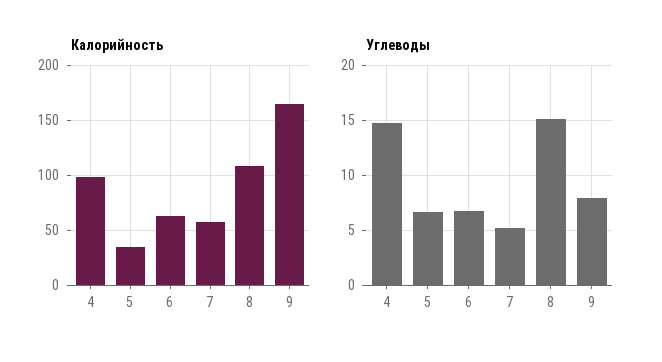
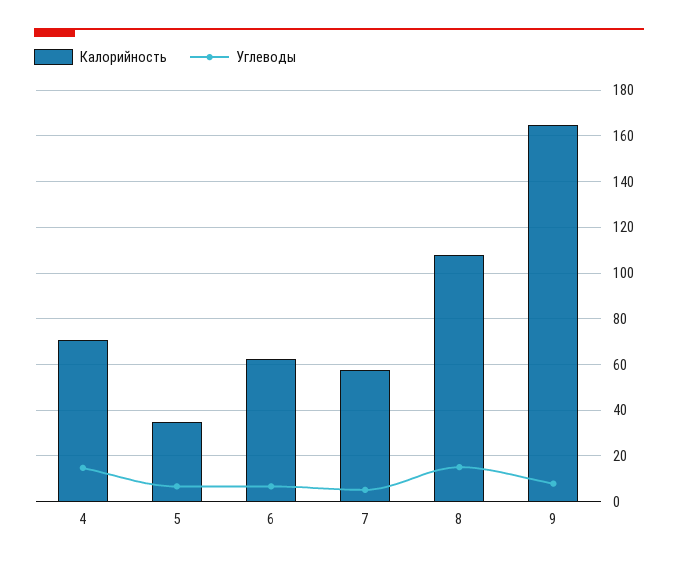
  {
    "Калорийность": {
-     "4": 100,
+     "4": 70,
      "5": 35,
      "6": 60,
      "7": 60,
      "8": 110,
      "9": 165
    },
    "Углеводы": {
      "4": 15,
      "5": 7,
      "6": 7,
      "7": 5,
      "8": 15,
      "9": 8
    }
  }

